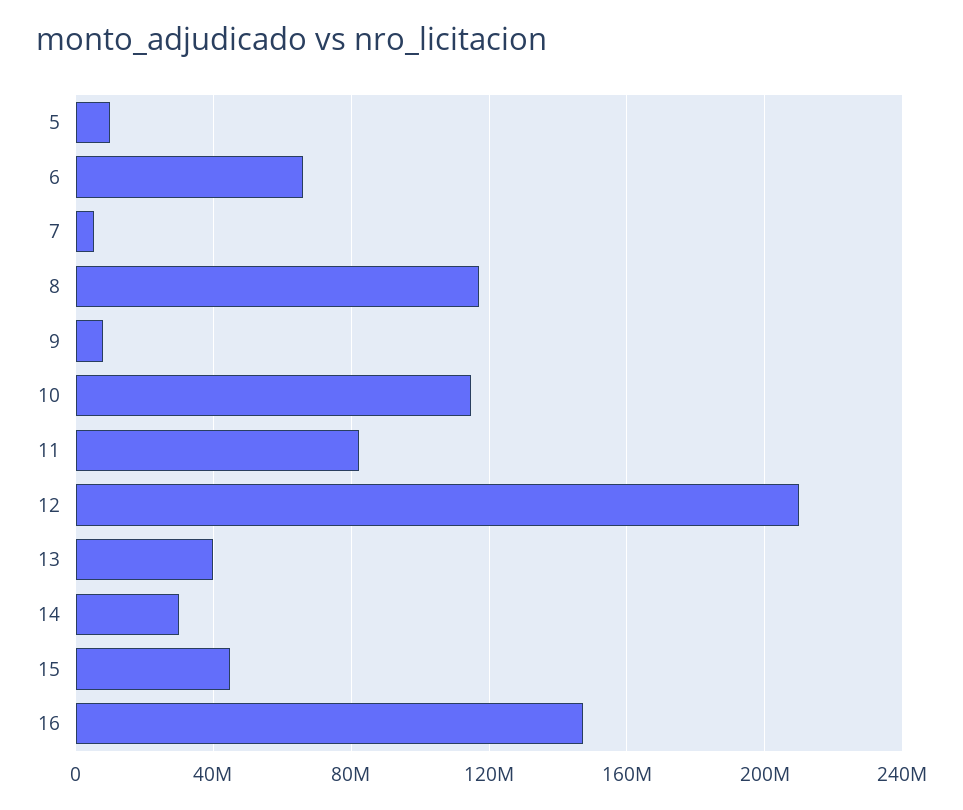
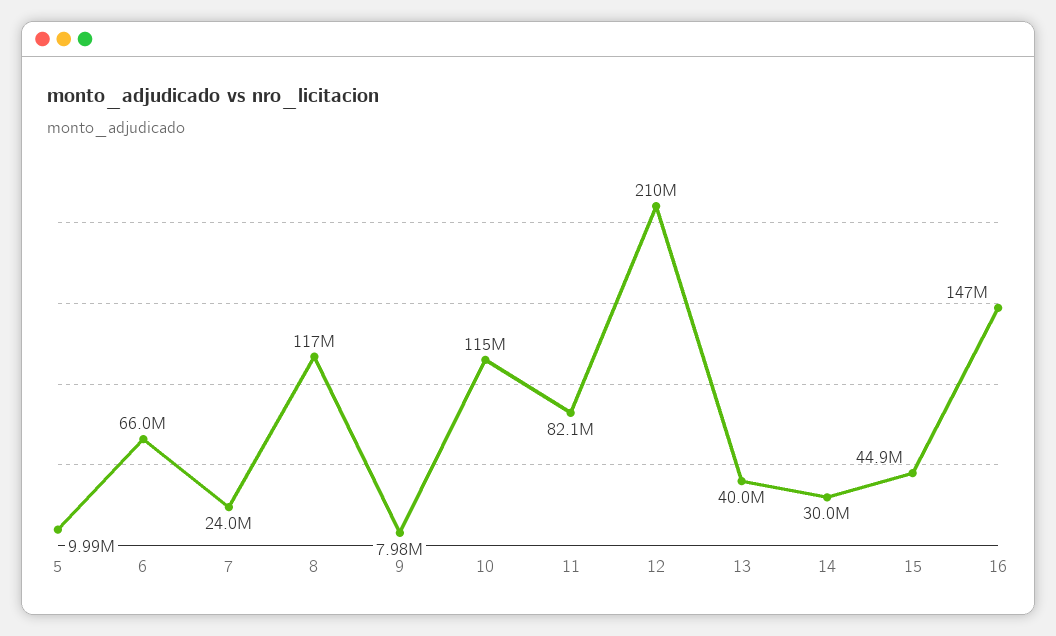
  {
    "5": 9990000,
    "6": 66000000,
-   "7": 5000000,
+   "7": 24000000,
    "8": 117000000,
    "9": 7980000,
    "10": 115000000,
    "11": 82100000,
    "12": 210000000,
    "13": 40000000,
    "14": 30000000,
    "15": 44900000,
    "16": 147000000
  }

